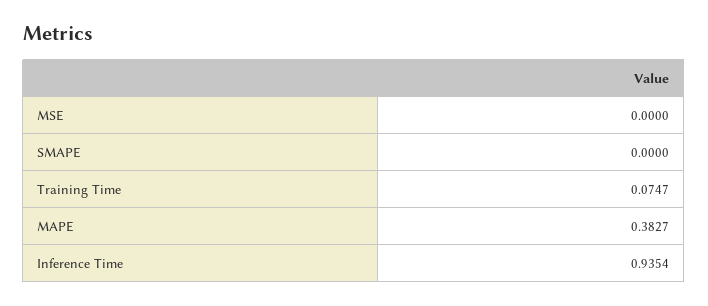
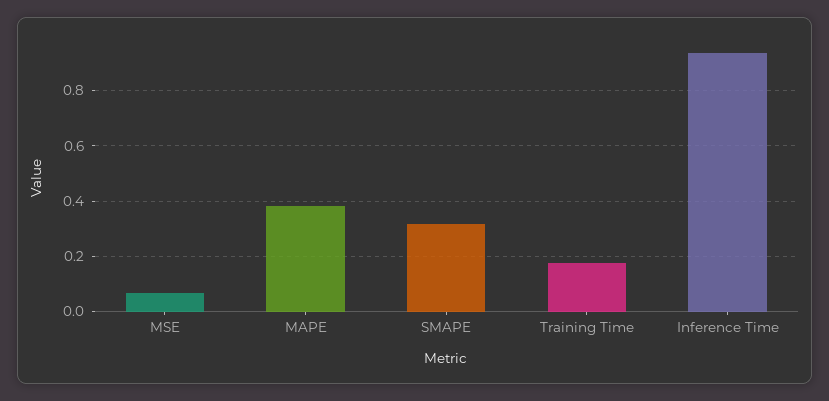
  {
-   "MSE": 0,
+   "MSE": 0.075,
-   "SMAPE": 0,
+   "SMAPE": 0.325,
-   "Training Time": 0.0747,
+   "Training Time": 0.175,
    "MAPE": 0.3827,
    "Inference Time": 0.9354
  }

